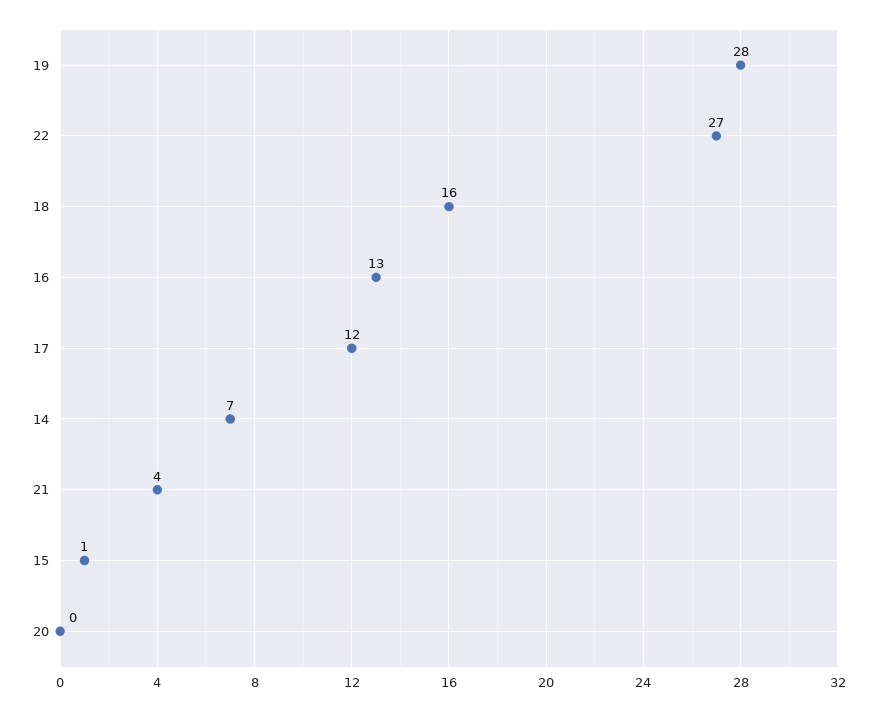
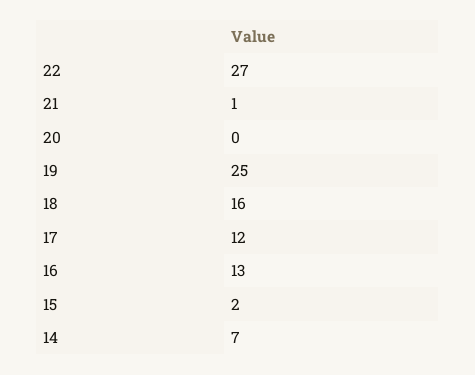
  {
-   "19": 28,
+   "19": 25,
    "22": 27,
    "18": 16,
    "16": 13,
    "17": 12,
    "14": 7,
-   "21": 4,
+   "21": 1,
-   "15": 1,
+   "15": 2,
    "20": 0
  }

